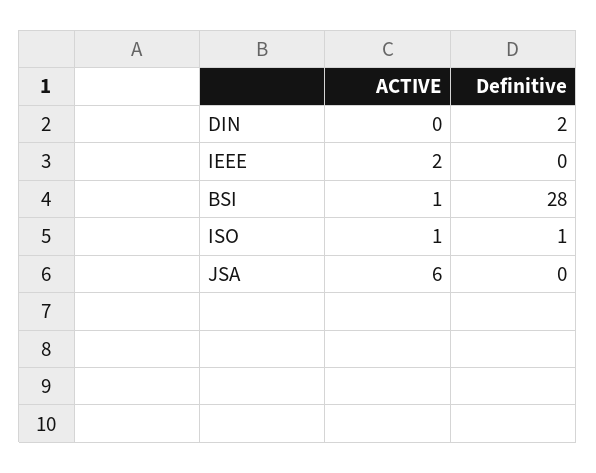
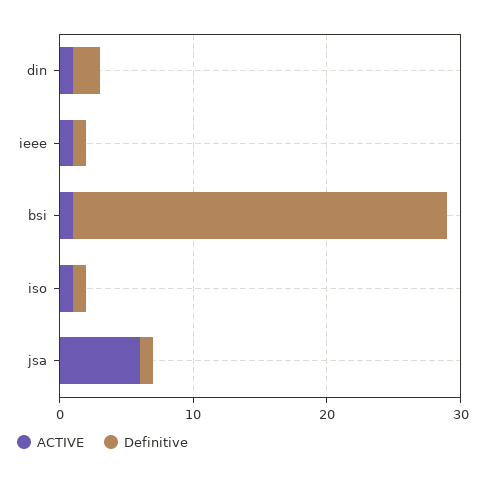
  {
    "ACTIVE": {
-     "DIN": 0,
+     "DIN": 1,
-     "IEEE": 2,
+     "IEEE": 1,
      "BSI": 1,
      "ISO": 1,
      "JSA": 6
    },
    "Definitive": {
      "DIN": 2,
-     "IEEE": 0,
+     "IEEE": 1,
      "BSI": 28,
      "ISO": 1,
-     "JSA": 0
+     "JSA": 1
    }
  }

